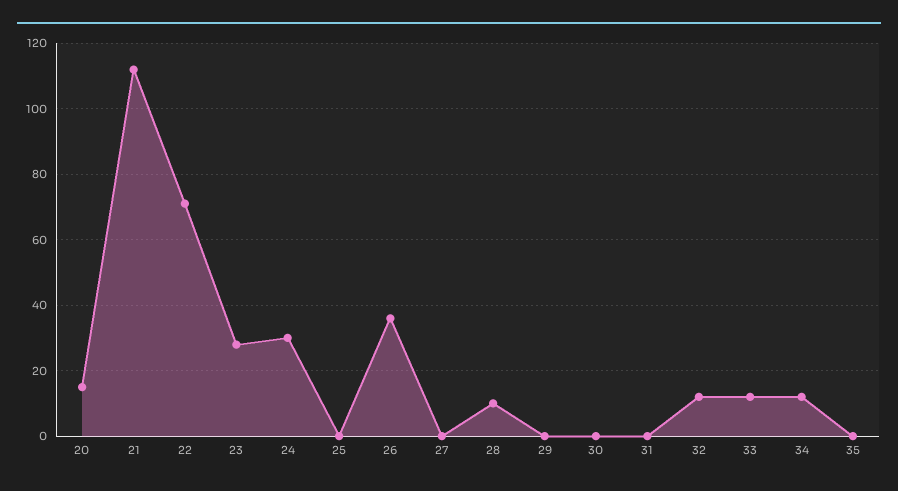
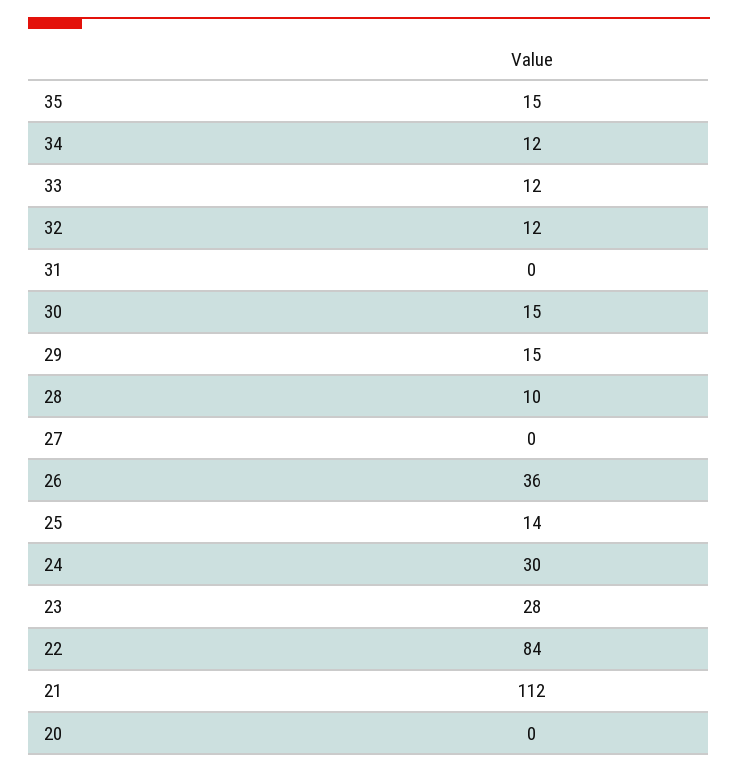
  {
-   "20": 15,
+   "20": 0,
    "21": 112,
-   "22": 70,
+   "22": 84,
    "23": 28,
    "24": 30,
-   "25": 0,
+   "25": 14,
    "26": 36,
    "27": 0,
    "28": 10,
-   "29": 0,
+   "29": 15,
-   "30": 0,
+   "30": 15,
    "31": 0,
    "32": 12,
    "33": 12,
    "34": 12,
-   "35": 0
+   "35": 15
  }

